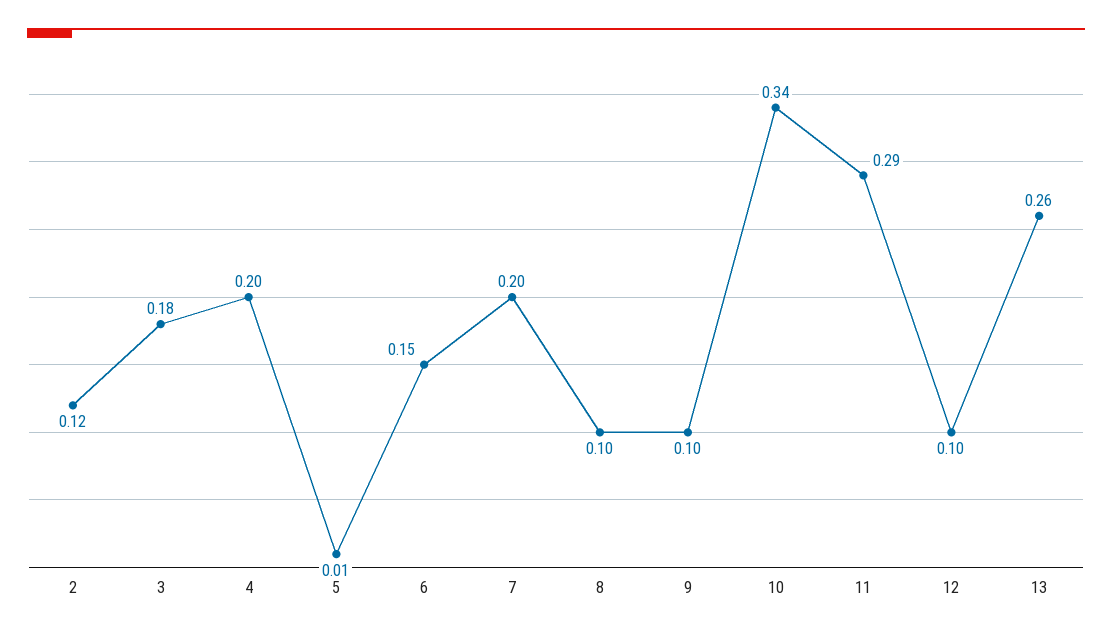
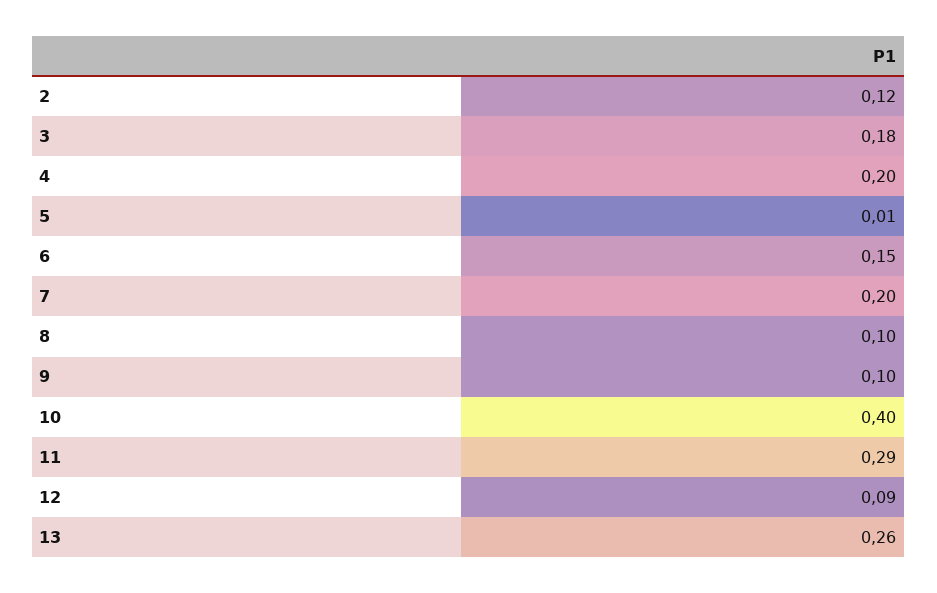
  {
    "2": 0.12,
    "3": 0.18,
    "4": 0.2,
    "5": 0.01,
    "6": 0.15,
    "7": 0.2,
    "8": 0.1,
    "9": 0.1,
-   "10": 0.34,
+   "10": 0.4,
    "11": 0.29,
-   "12": 0.1,
+   "12": 0.09,
    "13": 0.26
  }

